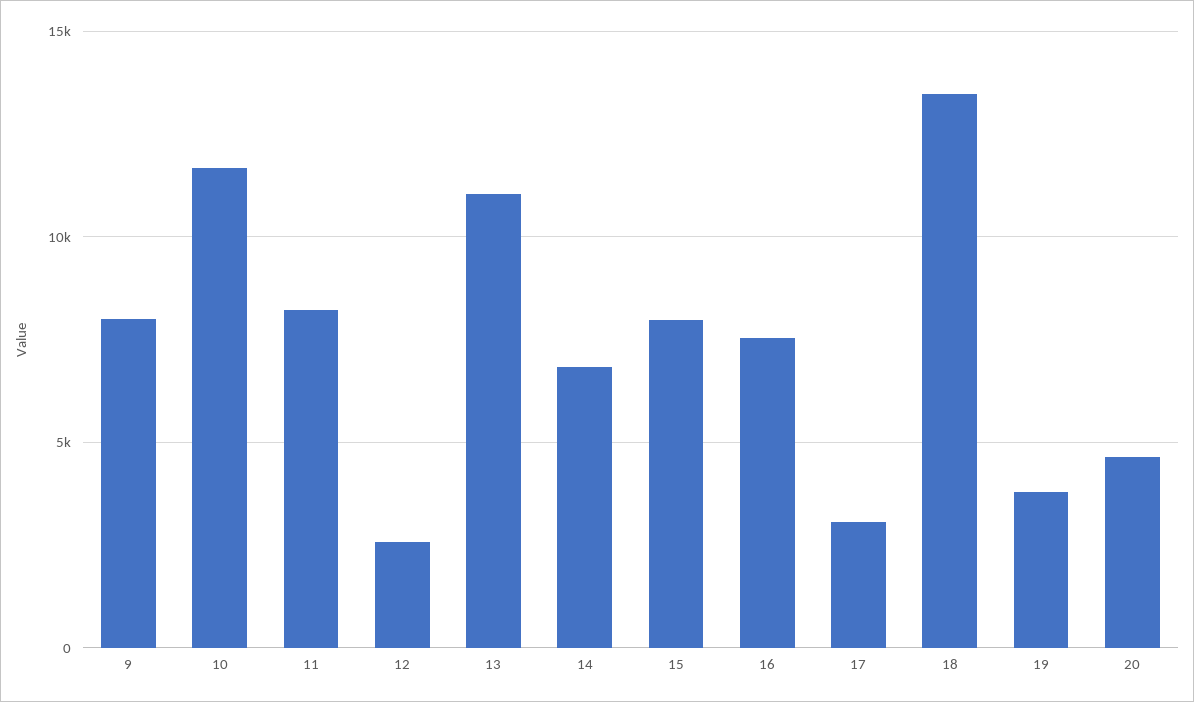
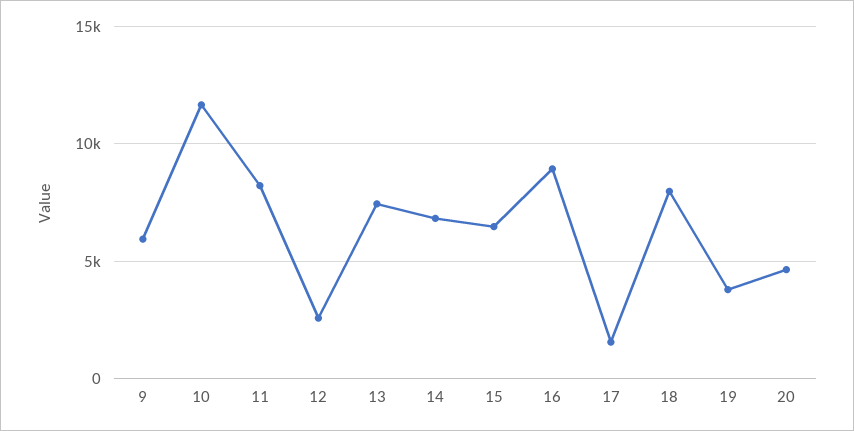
  {
-   "9": 8000,
+   "9": 6000,
    "10": 11500,
    "11": 8000,
    "12": 2500,
-   "13": 11000,
+   "13": 7500,
    "14": 7000,
-   "15": 8000,
+   "15": 6500,
-   "16": 7500,
+   "16": 9000,
-   "17": 3000,
+   "17": 1500,
-   "18": 13500,
+   "18": 8000,
    "19": 4000,
    "20": 4500
  }

